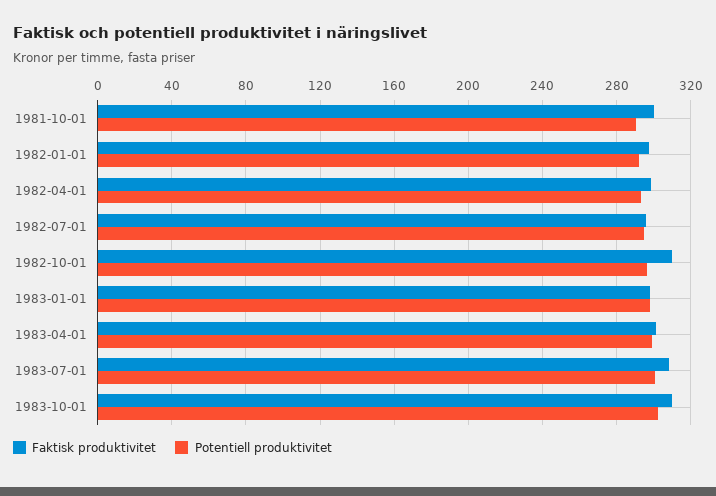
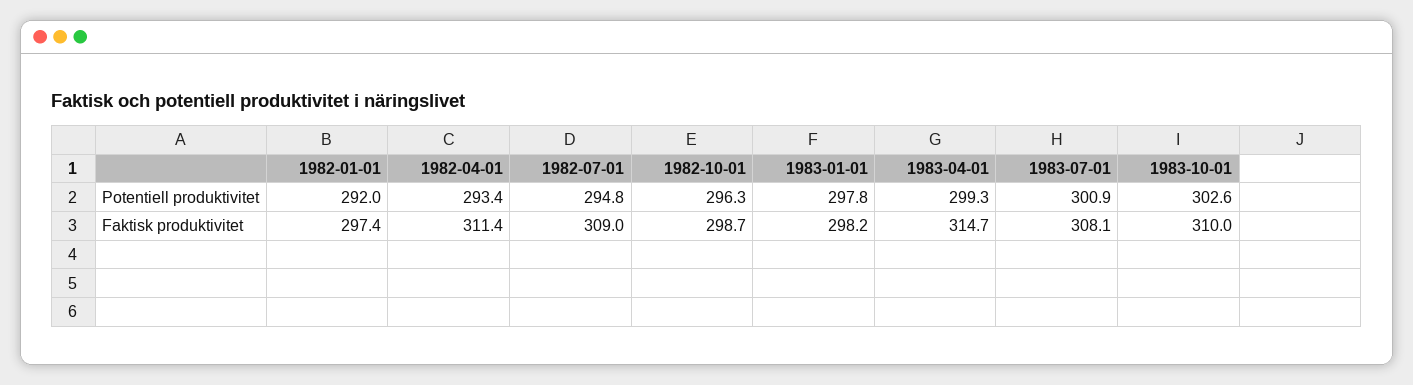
  {
    "Faktisk produktivitet": {
-     "1981-10-01": 300,
      "1982-01-01": 297.4,
-     "1982-04-01": 300,
+     "1982-04-01": 311.4,
-     "1982-07-01": 295,
+     "1982-07-01": 309,
-     "1982-10-01": 310,
+     "1982-10-01": 298.7,
      "1983-01-01": 298.2,
-     "1983-04-01": 300,
+     "1983-04-01": 314.7,
      "1983-07-01": 308.1,
      "1983-10-01": 310
    },
    "Potentiell produktivitet": {
-     "1981-10-01": 290,
      "1982-01-01": 292,
      "1982-04-01": 293.4,
      "1982-07-01": 294.8,
      "1982-10-01": 296.3,
      "1983-01-01": 297.8,
      "1983-04-01": 299.3,
      "1983-07-01": 300.9,
      "1983-10-01": 302.6
    }
  }

